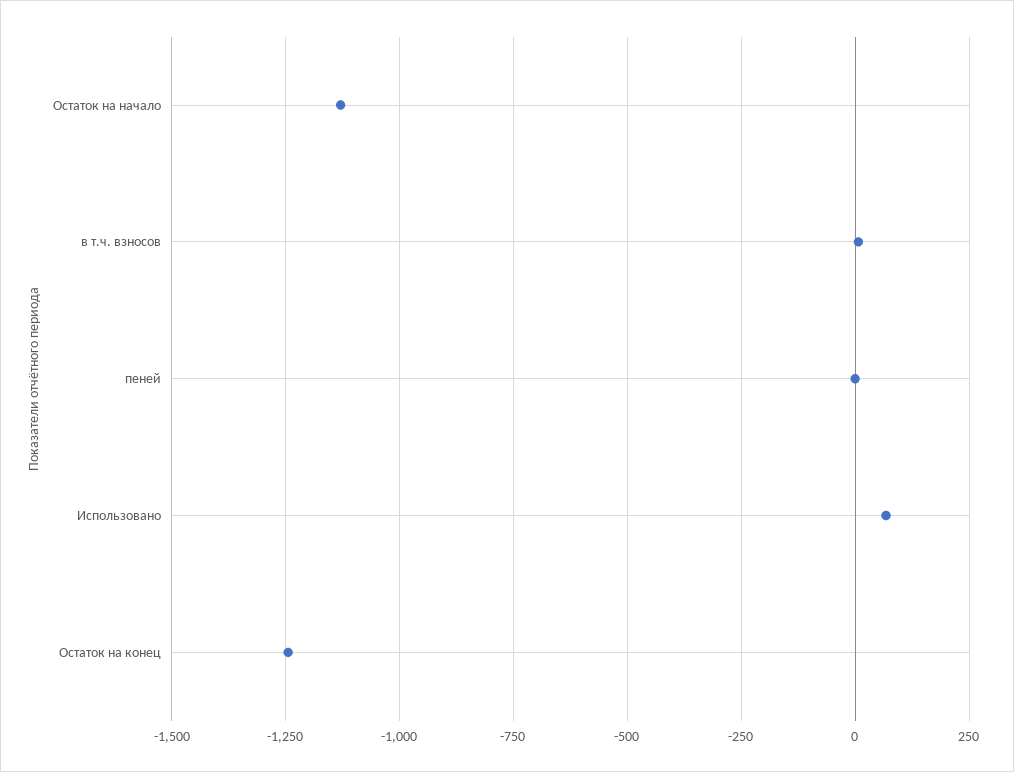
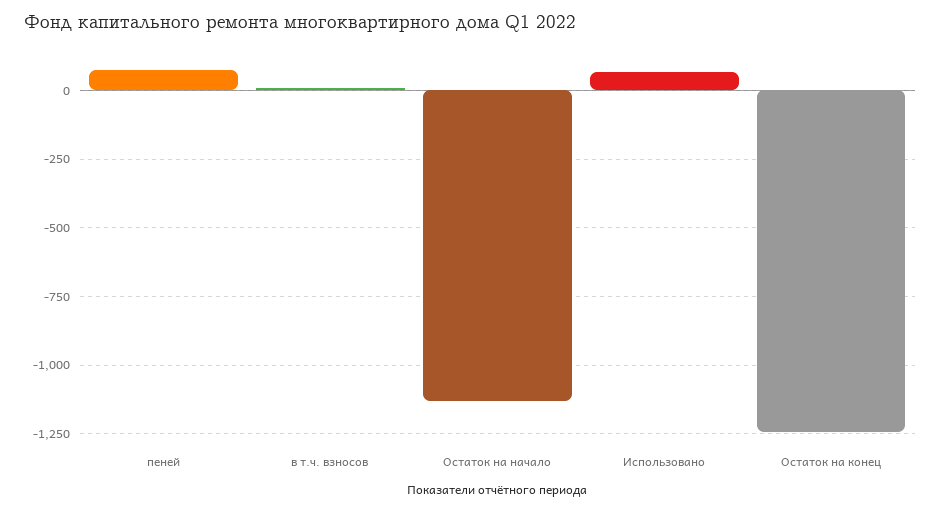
  {
    "Остаток на начало": -1125,
    "в т.ч. взносов": 0,
-   "пеней": 0,
+   "пеней": 75,
    "Использовано": 75,
    "Остаток на конец": -1250
  }

